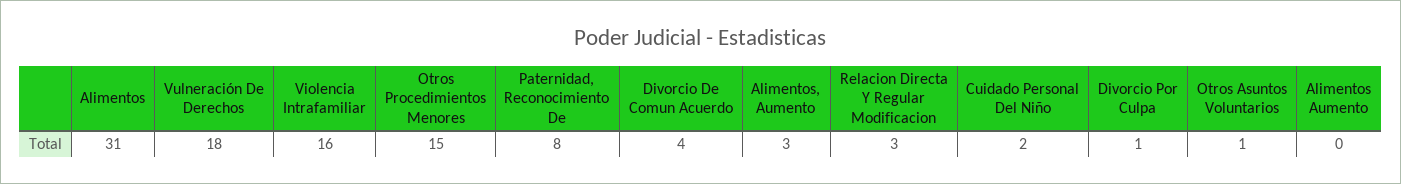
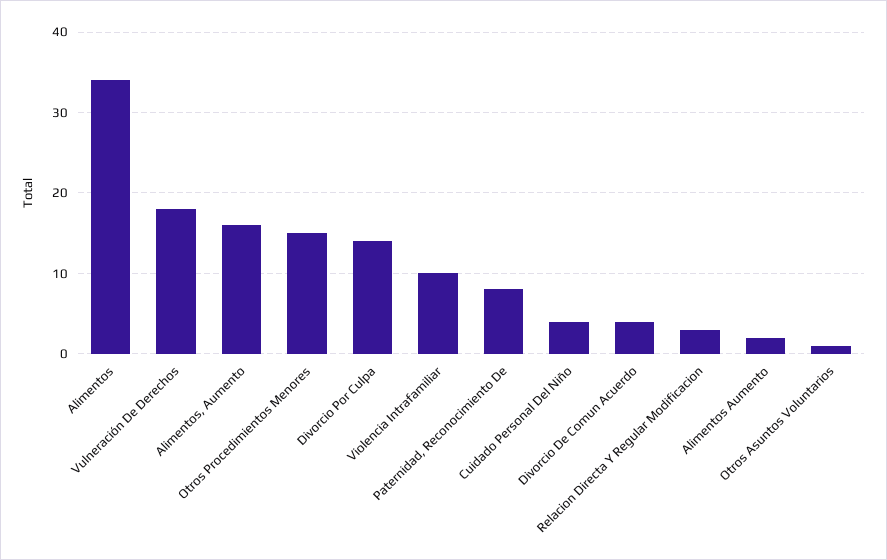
  {
-   "Alimentos": 31,
+   "Alimentos": 34,
    "Vulneración De Derechos": 18,
-   "Violencia Intrafamiliar": 16,
+   "Violencia Intrafamiliar": 10,
    "Otros Procedimientos Menores": 15,
    "Paternidad, Reconocimiento De": 8,
    "Divorcio De Comun Acuerdo": 4,
-   "Alimentos, Aumento": 3,
+   "Alimentos, Aumento": 16,
    "Relacion Directa Y Regular Modificacion": 3,
-   "Cuidado Personal Del Niño": 2,
+   "Cuidado Personal Del Niño": 4,
-   "Divorcio Por Culpa": 1,
+   "Divorcio Por Culpa": 14,
    "Otros Asuntos Voluntarios": 1,
-   "Alimentos Aumento": 0
+   "Alimentos Aumento": 2
  }

